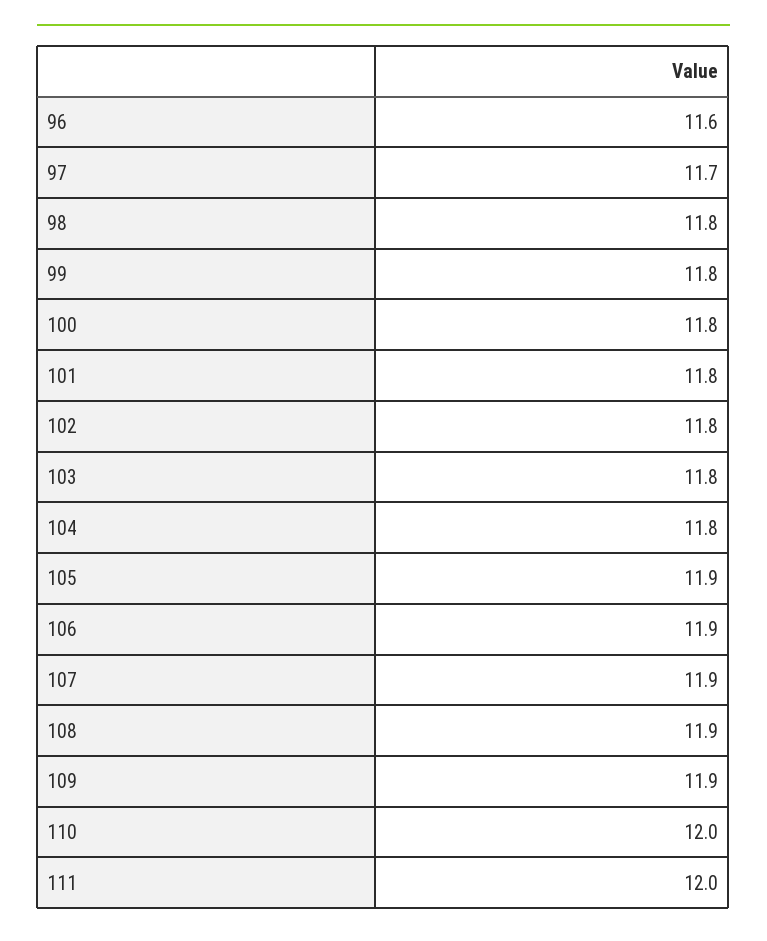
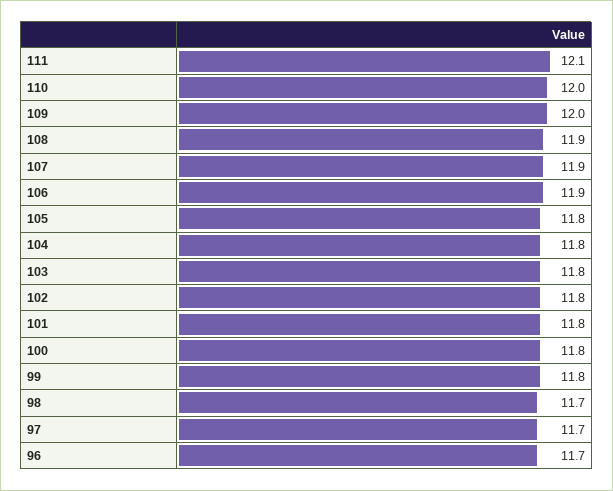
  {
-   "96": 11.6,
+   "96": 11.7,
    "97": 11.7,
-   "98": 11.8,
+   "98": 11.7,
    "99": 11.8,
    "100": 11.8,
    "101": 11.8,
    "102": 11.8,
    "103": 11.8,
    "104": 11.8,
-   "105": 11.9,
+   "105": 11.8,
    "106": 11.9,
    "107": 11.9,
    "108": 11.9,
-   "109": 11.9,
+   "109": 12,
    "110": 12,
-   "111": 12
+   "111": 12.1
  }

